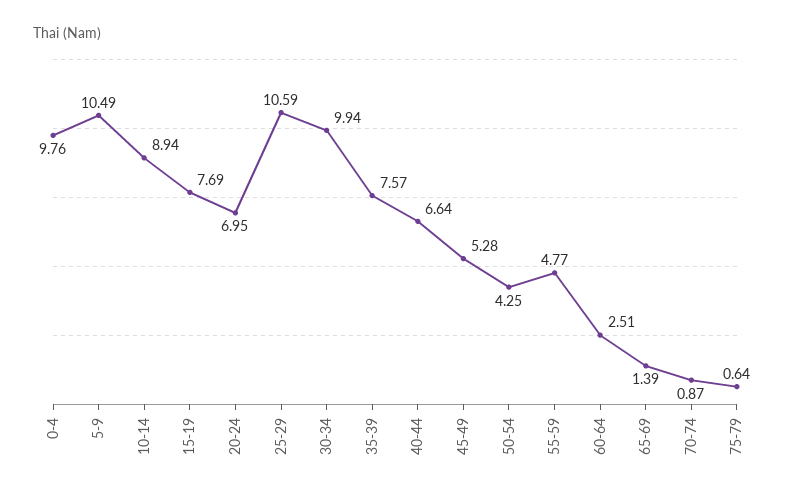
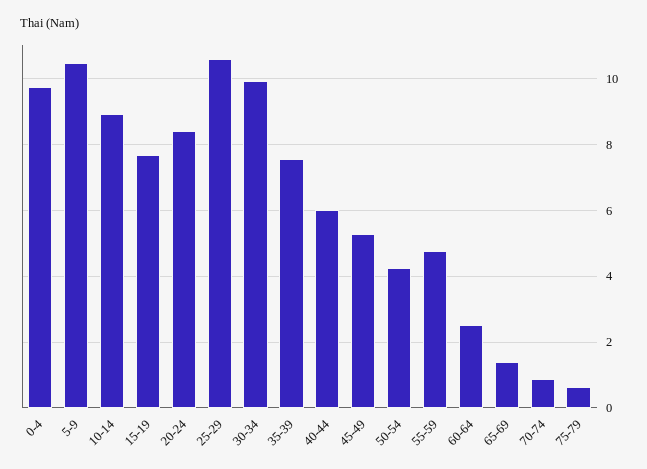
  {
    "0-4": 9.76,
    "5-9": 10.49,
    "10-14": 8.94,
    "15-19": 7.69,
-   "20-24": 6.95,
+   "20-24": 8.4,
    "25-29": 10.59,
    "30-34": 9.94,
    "35-39": 7.57,
-   "40-44": 6.64,
+   "40-44": 6,
    "45-49": 5.28,
    "50-54": 4.25,
    "55-59": 4.77,
    "60-64": 2.51,
    "65-69": 1.39,
    "70-74": 0.87,
    "75-79": 0.64
  }

